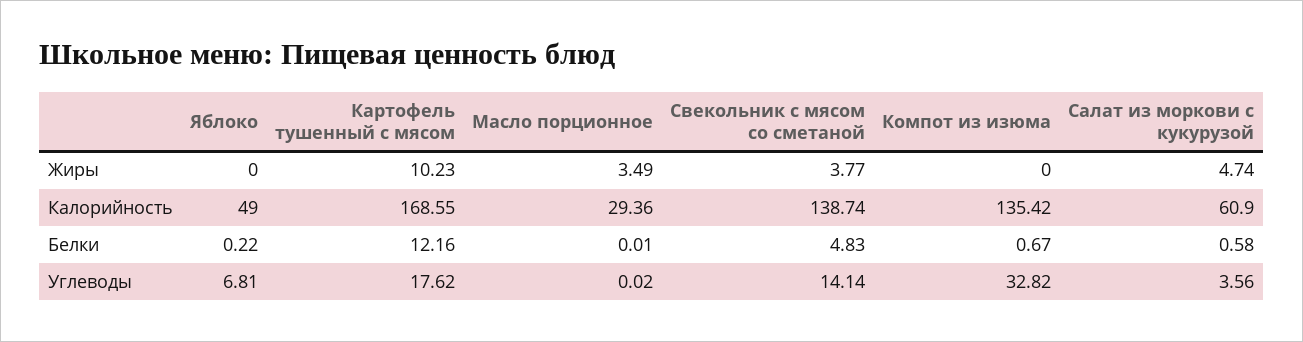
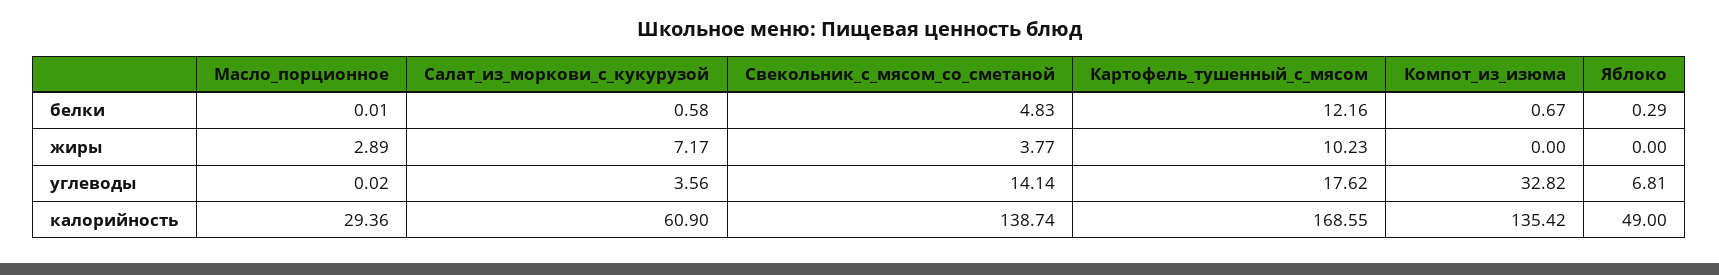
  {
    "Яблоко": {
      "Жиры": 0,
      "Калорийность": 49,
-     "Белки": 0.22,
+     "Белки": 0.29,
      "Углеводы": 6.81
    },
    "Картофель тушенный с мясом": {
      "Жиры": 10.23,
      "Калорийность": 168.55,
      "Белки": 12.16,
      "Углеводы": 17.62
    },
    "Масло порционное": {
-     "Жиры": 3.49,
+     "Жиры": 2.89,
      "Калорийность": 29.36,
      "Белки": 0.01,
      "Углеводы": 0.02
    },
    "Свекольник с мясом со сметаной": {
      "Жиры": 3.77,
      "Калорийность": 138.74,
      "Белки": 4.83,
      "Углеводы": 14.14
    },
    "Компот из изюма": {
      "Жиры": 0,
      "Калорийность": 135.42,
      "Белки": 0.67,
      "Углеводы": 32.82
    },
    "Салат из моркови с кукурузой": {
-     "Жиры": 4.74,
+     "Жиры": 7.17,
      "Калорийность": 60.9,
      "Белки": 0.58,
      "Углеводы": 3.56
    }
  }

